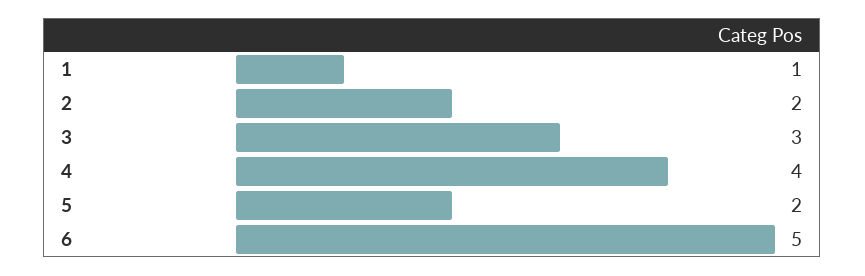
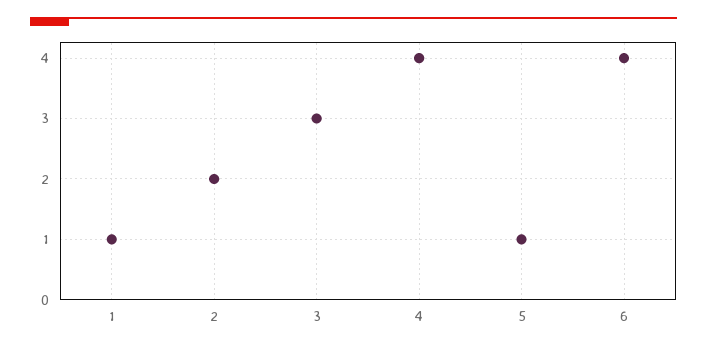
  {
    "1": 1,
    "2": 2,
    "3": 3,
    "4": 4,
-   "5": 2,
+   "5": 1,
-   "6": 5
+   "6": 4
  }

